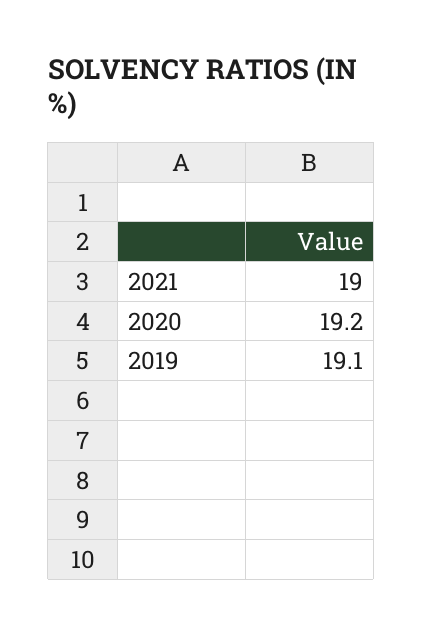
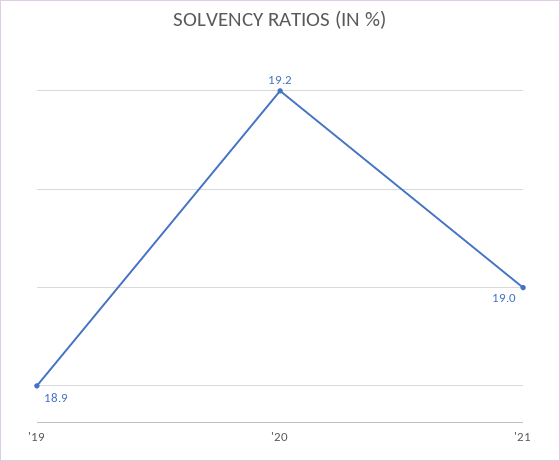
  {
    "2021": 19,
    "2020": 19.2,
-   "2019": 19.1
+   "2019": 18.9
  }

